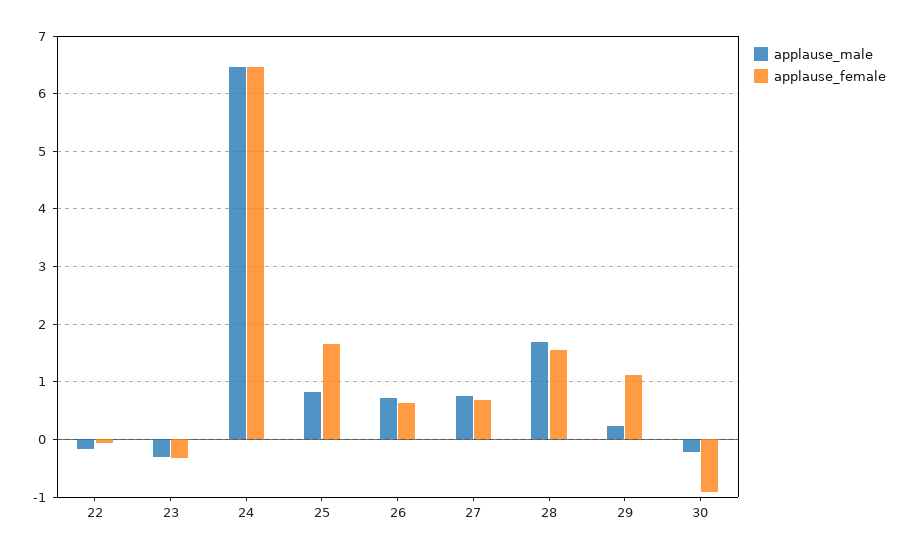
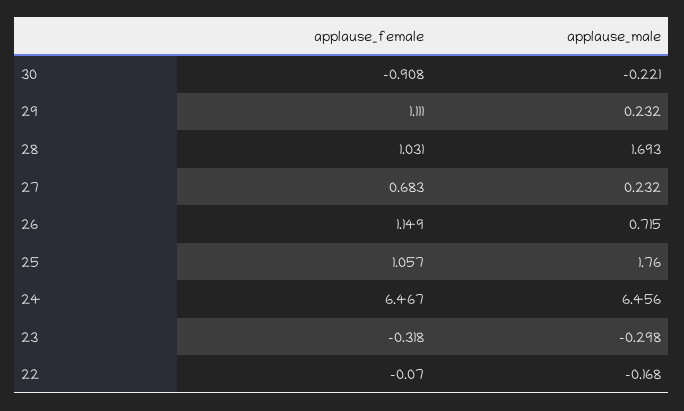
  {
    "applause_male": {
      "22": -0.168,
      "23": -0.298,
      "24": 6.456,
-     "25": 0.8,
+     "25": 1.76,
      "26": 0.715,
-     "27": 0.8,
+     "27": 0.232,
      "28": 1.693,
      "29": 0.232,
      "30": -0.221
    },
    "applause_female": {
      "22": -0.07,
      "23": -0.318,
      "24": 6.467,
-     "25": 1.6,
+     "25": 1.057,
-     "26": 0.6,
+     "26": 1.149,
      "27": 0.683,
-     "28": 1.6,
+     "28": 1.031,
      "29": 1.111,
      "30": -0.908
    }
  }

